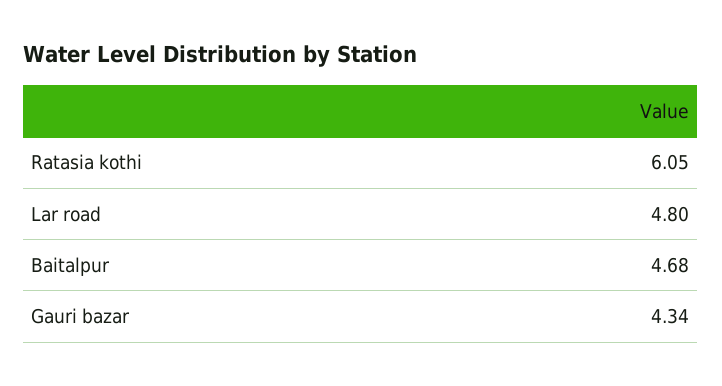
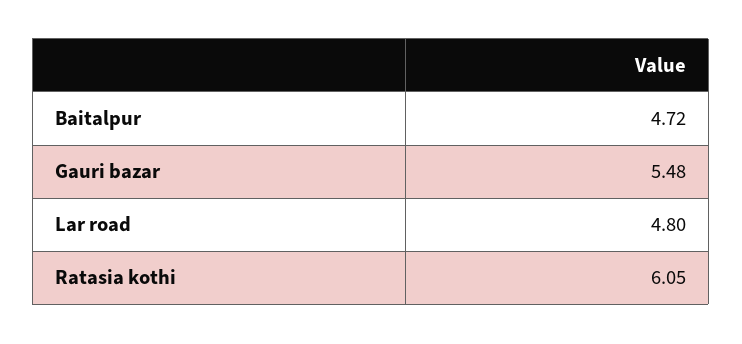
  {
    "Ratasia kothi": 6.05,
    "Lar road": 4.8,
-   "Baitalpur": 4.68,
+   "Baitalpur": 4.72,
-   "Gauri bazar": 4.34
+   "Gauri bazar": 5.48
  }

